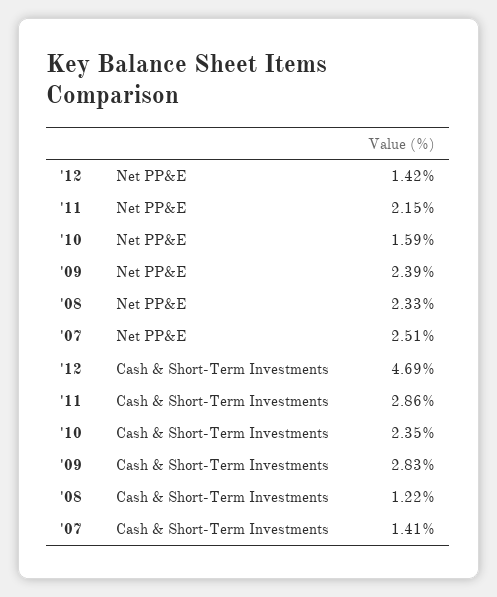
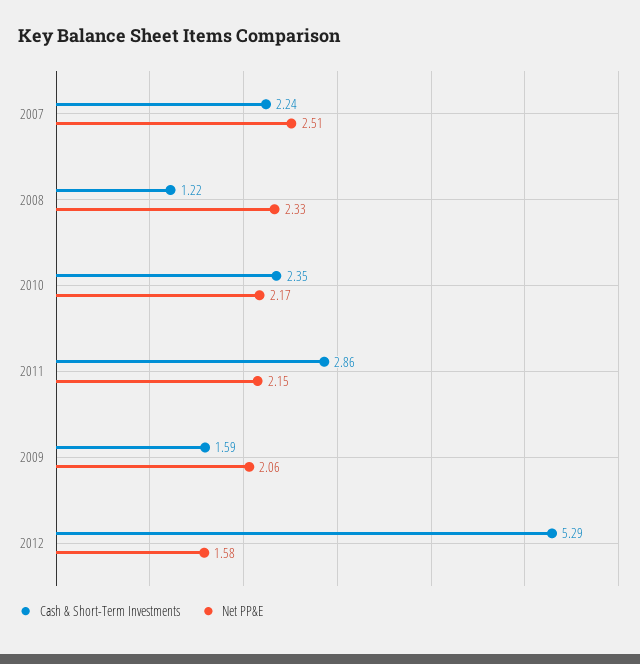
  {
    "Net PP&E": {
-     "'12": 1.42,
+     "'12": 1.58,
      "'11": 2.15,
-     "'10": 1.59,
+     "'10": 2.17,
-     "'09": 2.39,
+     "'09": 2.06,
      "'08": 2.33,
      "'07": 2.51
    },
    "Cash & Short-Term Investments": {
-     "'12": 4.69,
+     "'12": 5.29,
      "'11": 2.86,
      "'10": 2.35,
-     "'09": 2.83,
+     "'09": 1.59,
      "'08": 1.22,
-     "'07": 1.41
+     "'07": 2.24
    }
  }

